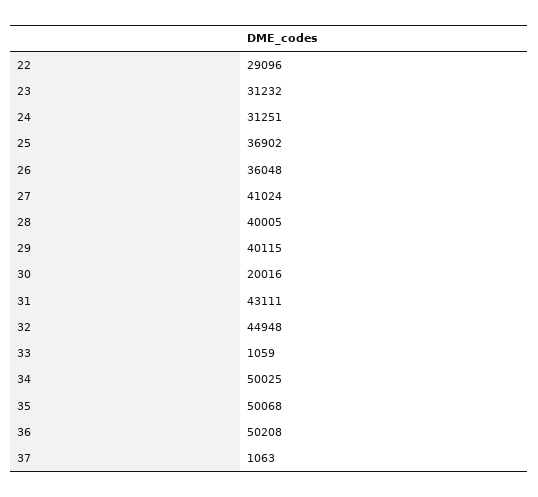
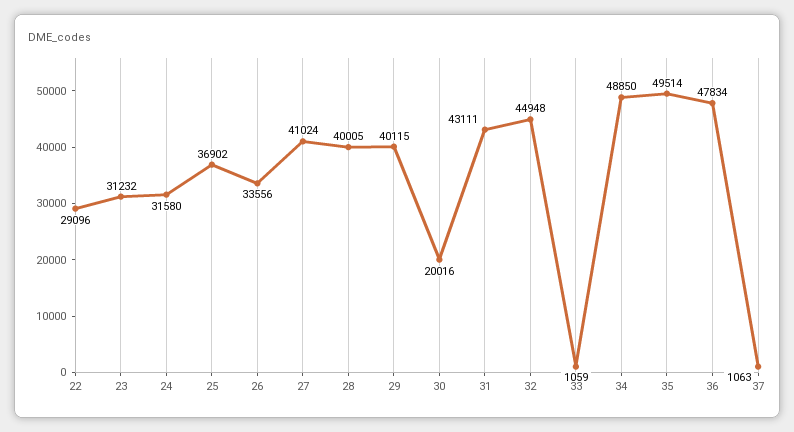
  {
    "22": 29096,
    "23": 31232,
-   "24": 31251,
+   "24": 31580,
    "25": 36902,
-   "26": 36048,
+   "26": 33556,
    "27": 41024,
    "28": 40005,
    "29": 40115,
    "30": 20016,
    "31": 43111,
    "32": 44948,
    "33": 1059,
-   "34": 50025,
+   "34": 48850,
-   "35": 50068,
+   "35": 49514,
-   "36": 50208,
+   "36": 47834,
    "37": 1063
  }

